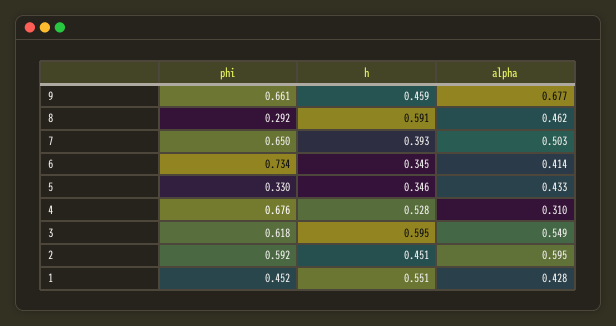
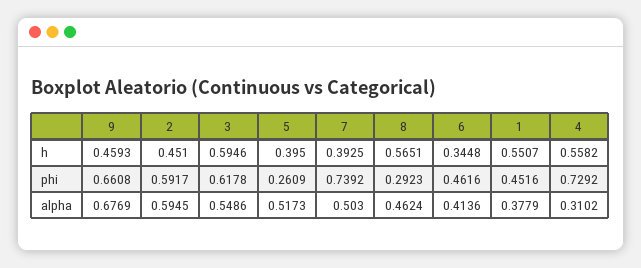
  {
    "phi": {
      "9": 0.6608,
      "8": 0.2923,
-     "7": 0.65,
+     "7": 0.7392,
-     "6": 0.734,
+     "6": 0.4616,
-     "5": 0.33,
+     "5": 0.2609,
-     "4": 0.676,
+     "4": 0.7292,
      "3": 0.6178,
      "2": 0.5917,
      "1": 0.4516
    },
    "h": {
      "9": 0.4593,
-     "8": 0.591,
+     "8": 0.5651,
      "7": 0.3925,
      "6": 0.3448,
-     "5": 0.346,
+     "5": 0.395,
-     "4": 0.528,
+     "4": 0.5582,
      "3": 0.5946,
      "2": 0.451,
      "1": 0.5507
    },
    "alpha": {
      "9": 0.6769,
      "8": 0.4624,
      "7": 0.503,
      "6": 0.4136,
-     "5": 0.433,
+     "5": 0.5173,
      "4": 0.3102,
      "3": 0.5486,
      "2": 0.5945,
-     "1": 0.428
+     "1": 0.3779
    }
  }

